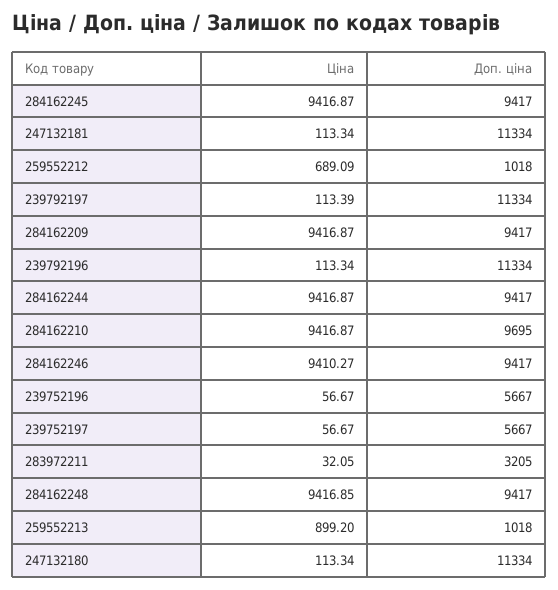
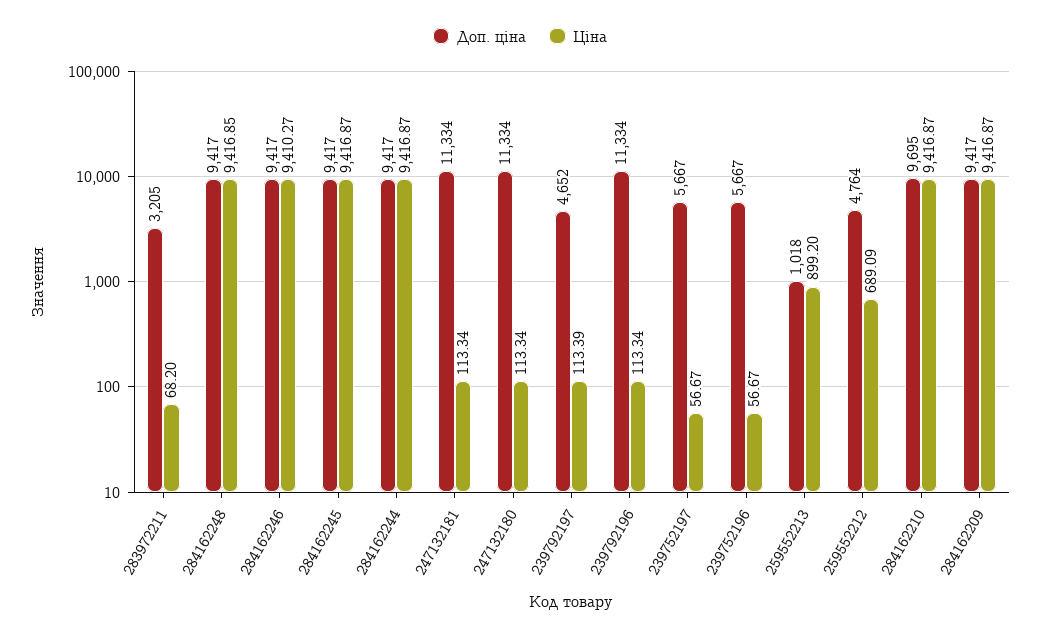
  {
    "Ціна": {
      "284162245": 9416.87,
      "247132181": 113.34,
      "259552212": 689.09,
      "239792197": 113.39,
      "284162209": 9416.87,
      "239792196": 113.34,
      "284162244": 9416.87,
      "284162210": 9416.87,
      "284162246": 9410.27,
      "239752196": 56.67,
      "239752197": 56.67,
-     "283972211": 32.05,
+     "283972211": 68.2,
      "284162248": 9416.85,
      "259552213": 899.2,
      "247132180": 113.34
    },
    "Доп. ціна": {
      "284162245": 9417,
      "247132181": 11334,
-     "259552212": 1018,
+     "259552212": 4764,
-     "239792197": 11334,
+     "239792197": 4652,
      "284162209": 9417,
      "239792196": 11334,
      "284162244": 9417,
      "284162210": 9695,
      "284162246": 9417,
      "239752196": 5667,
      "239752197": 5667,
      "283972211": 3205,
      "284162248": 9417,
      "259552213": 1018,
      "247132180": 11334
    }
  }

